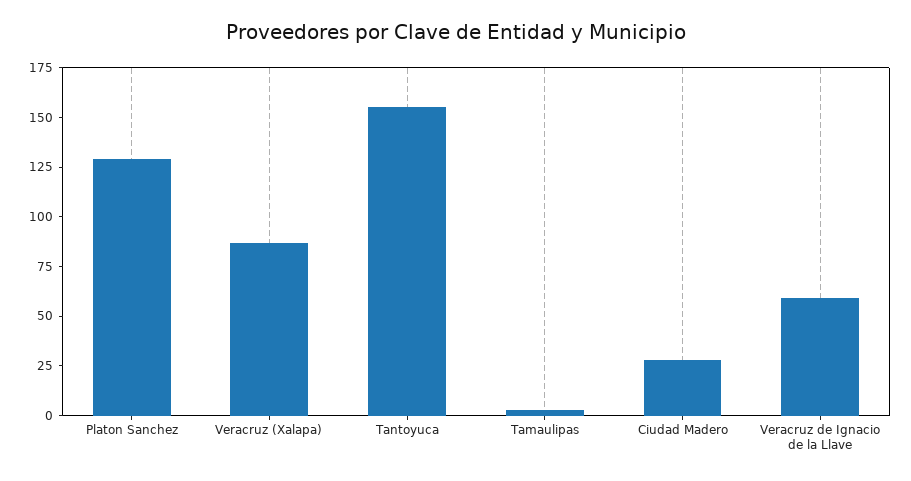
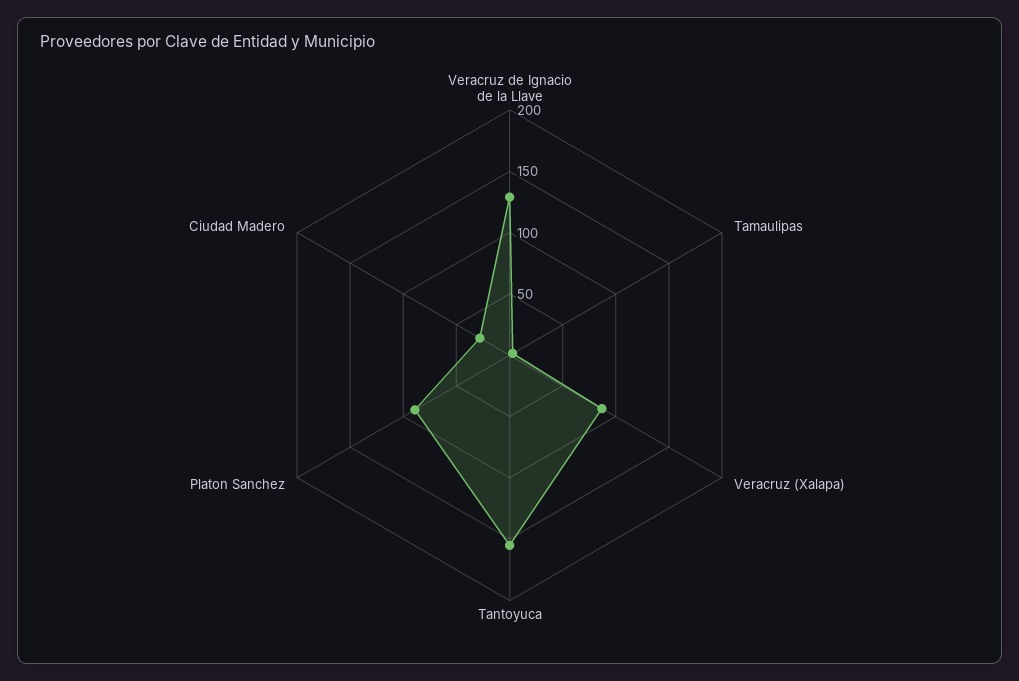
  {
-   "Platon Sanchez": 130,
+   "Platon Sanchez": 90,
    "Veracruz (Xalapa)": 85,
    "Tantoyuca": 155,
    "Tamaulipas": 5,
    "Ciudad Madero": 30,
-   "Veracruz de Ignacio de la Llave": 60
+   "Veracruz de Ignacio de la Llave": 130
  }

